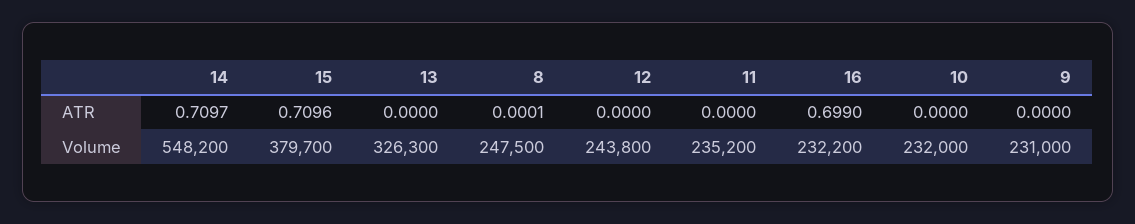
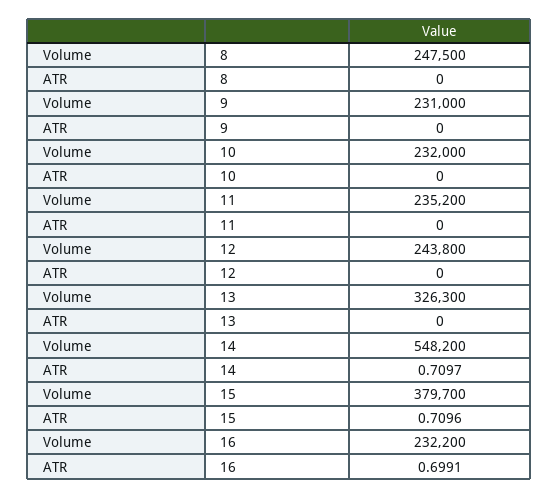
  {
    "14": {
      "ATR": 0.7097,
      "Volume": 548200
    },
    "15": {
      "ATR": 0.7096,
      "Volume": 379700
    },
    "13": {
      "ATR": 0,
      "Volume": 326300
    },
    "8": {
-     "ATR": 0.0001,
+     "ATR": 0,
      "Volume": 247500
    },
    "12": {
      "ATR": 0,
      "Volume": 243800
    },
    "11": {
      "ATR": 0,
      "Volume": 235200
    },
    "16": {
-     "ATR": 0.699,
+     "ATR": 0.6991,
      "Volume": 232200
    },
    "10": {
      "ATR": 0,
      "Volume": 232000
    },
    "9": {
      "ATR": 0,
      "Volume": 231000
    }
  }

